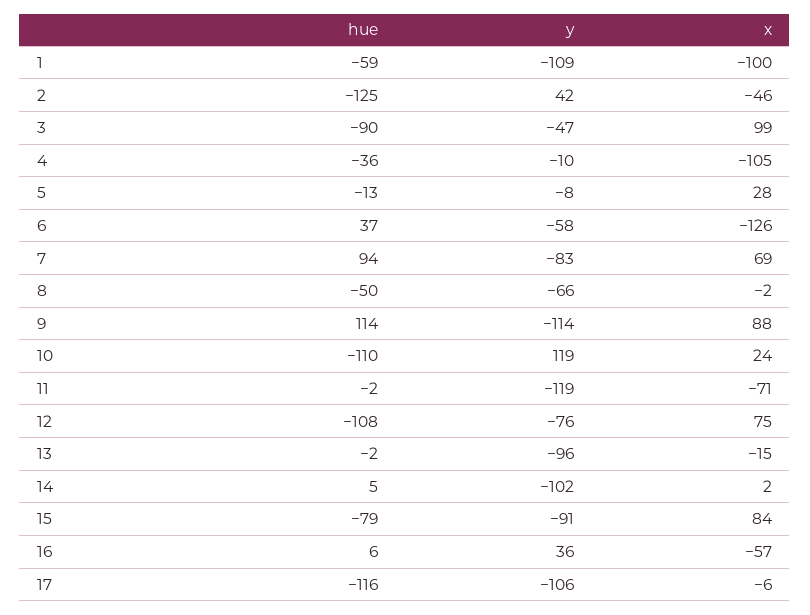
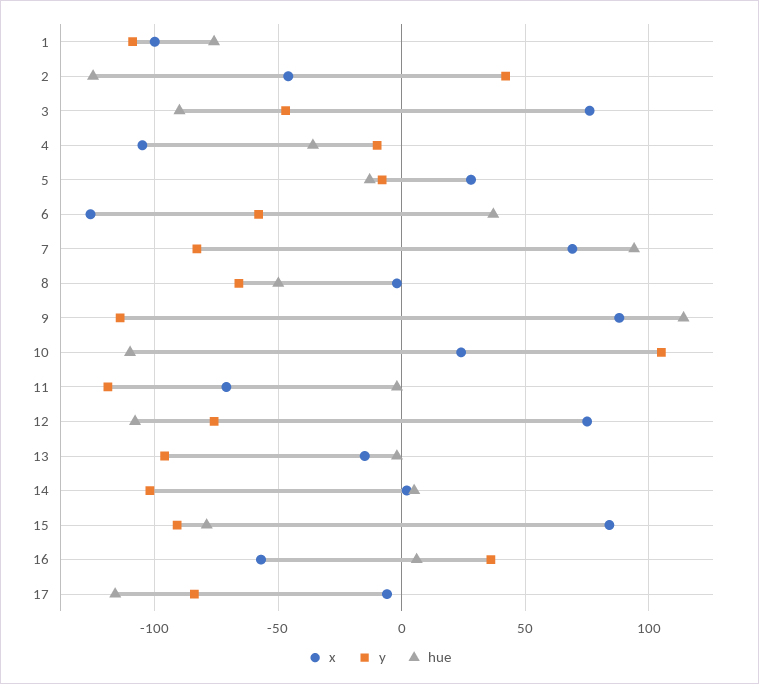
  {
    "hue": {
-     "1": -59,
+     "1": -75,
      "2": -125,
      "3": -90,
      "4": -36,
      "5": -13,
      "6": 37,
      "7": 94,
      "8": -50,
      "9": 114,
      "10": -110,
      "11": -2,
      "12": -108,
      "13": -2,
      "14": 5,
      "15": -79,
      "16": 6,
      "17": -116
    },
    "y": {
      "1": -109,
      "2": 42,
      "3": -47,
      "4": -10,
      "5": -8,
      "6": -58,
      "7": -83,
      "8": -66,
      "9": -114,
-     "10": 119,
+     "10": 105,
      "11": -119,
      "12": -76,
      "13": -96,
      "14": -102,
      "15": -91,
      "16": 36,
-     "17": -106
+     "17": -85
    },
    "x": {
      "1": -100,
      "2": -46,
-     "3": 99,
+     "3": 75,
      "4": -105,
      "5": 28,
      "6": -126,
      "7": 69,
      "8": -2,
      "9": 88,
      "10": 24,
      "11": -71,
      "12": 75,
      "13": -15,
      "14": 2,
      "15": 84,
      "16": -57,
      "17": -6
    }
  }

